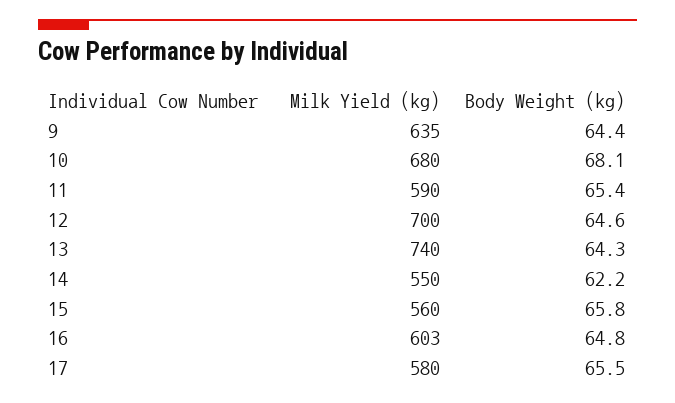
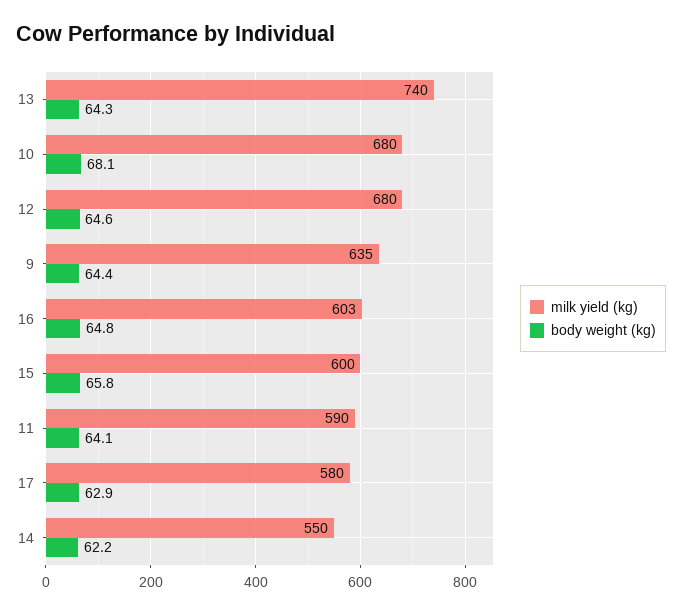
  {
    "Milk Yield (kg)": {
      "9": 635,
      "10": 680,
      "11": 590,
-     "12": 700,
+     "12": 680,
      "13": 740,
      "14": 550,
-     "15": 560,
+     "15": 600,
      "16": 603,
      "17": 580
    },
    "Body Weight (kg)": {
      "9": 64.4,
      "10": 68.1,
-     "11": 65.4,
+     "11": 64.1,
      "12": 64.6,
      "13": 64.3,
      "14": 62.2,
      "15": 65.8,
      "16": 64.8,
-     "17": 65.5
+     "17": 62.9
    }
  }

